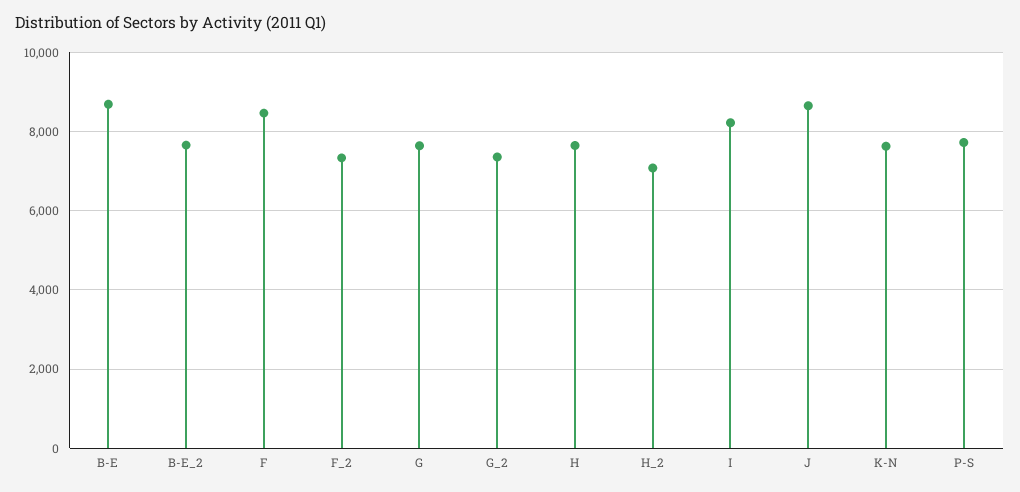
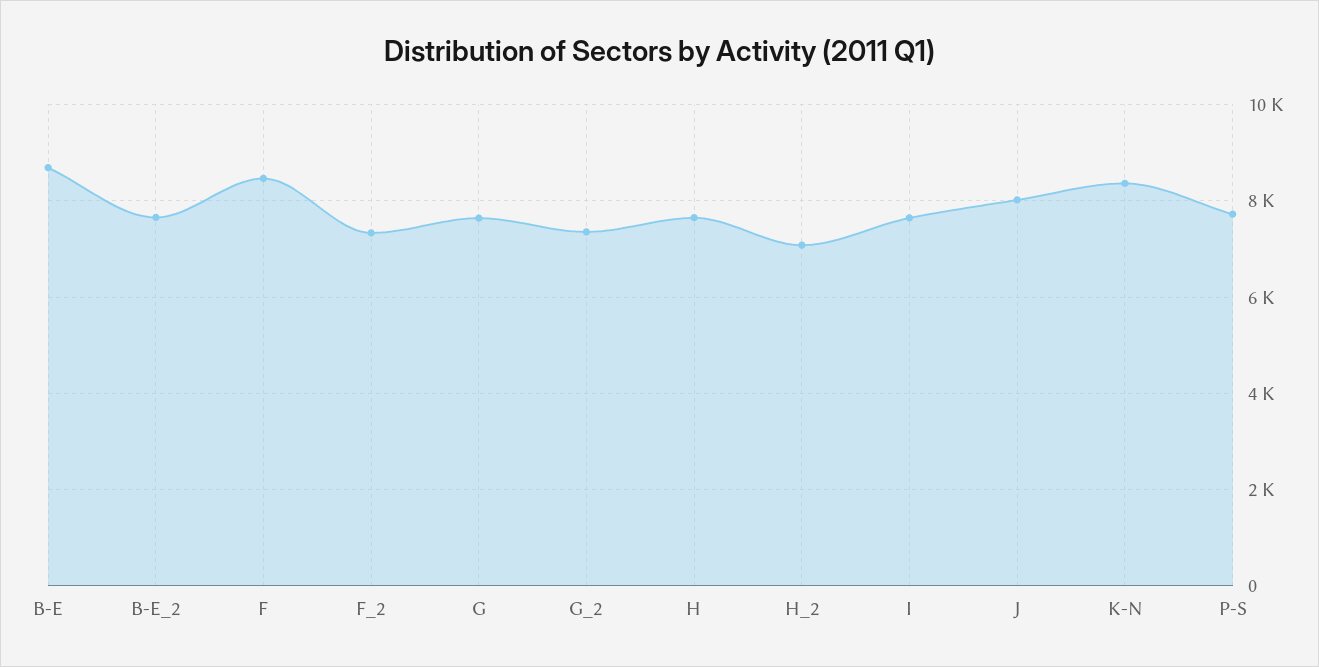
  {
    "B-E": 8600,
    "B-E_2": 7600,
    "F": 8400,
    "F_2": 7400,
    "G": 7600,
    "G_2": 7400,
    "H": 7600,
    "H_2": 7000,
-   "I": 8200,
+   "I": 7600,
-   "J": 8600,
+   "J": 8000,
-   "K-N": 7600,
+   "K-N": 8400,
    "P-S": 7800
  }

